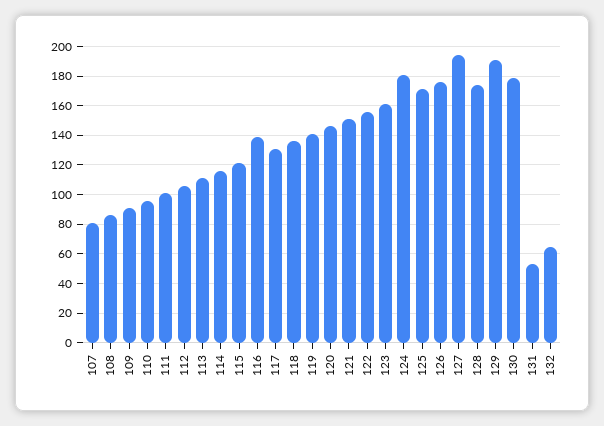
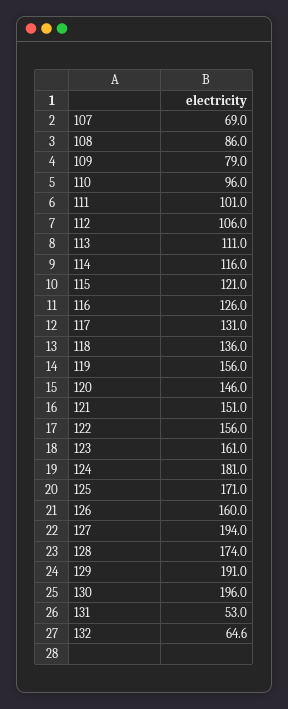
  {
-   "107": 80,
+   "107": 69,
    "108": 86,
-   "109": 90,
+   "109": 79,
    "110": 96,
    "111": 101,
    "112": 106,
    "113": 111,
    "114": 116,
    "115": 121,
-   "116": 140,
+   "116": 126,
    "117": 131,
    "118": 136,
-   "119": 140,
+   "119": 156,
    "120": 146,
    "121": 151,
    "122": 156,
    "123": 161,
    "124": 181,
    "125": 171,
-   "126": 175,
+   "126": 160,
    "127": 194,
    "128": 174,
    "129": 191,
-   "130": 180,
+   "130": 196,
    "131": 53,
    "132": 64.6
  }

